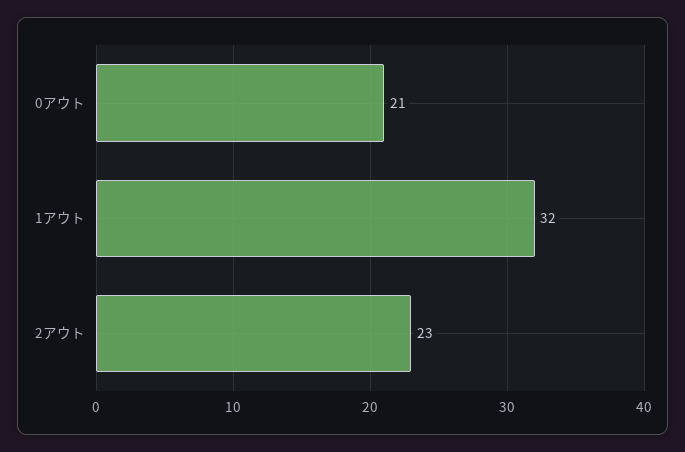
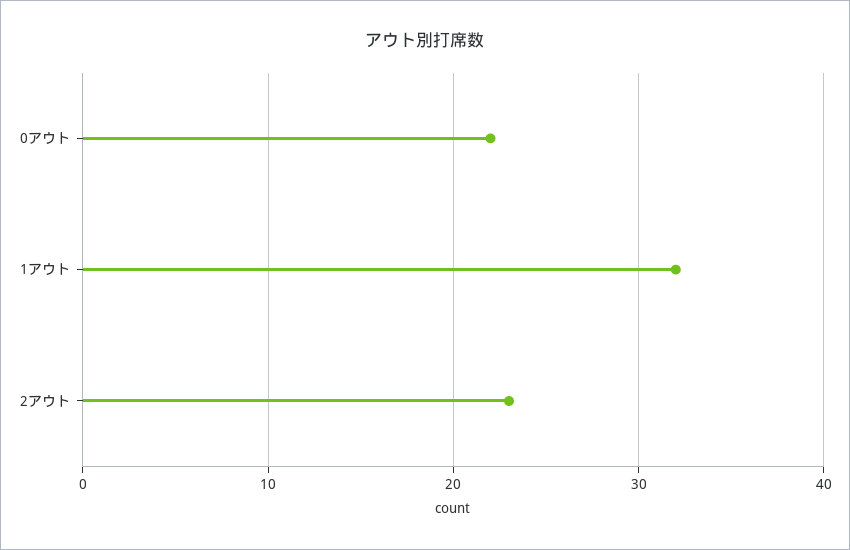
  {
-   "0アウト": 21,
+   "0アウト": 22,
    "1アウト": 32,
    "2アウト": 23
  }

